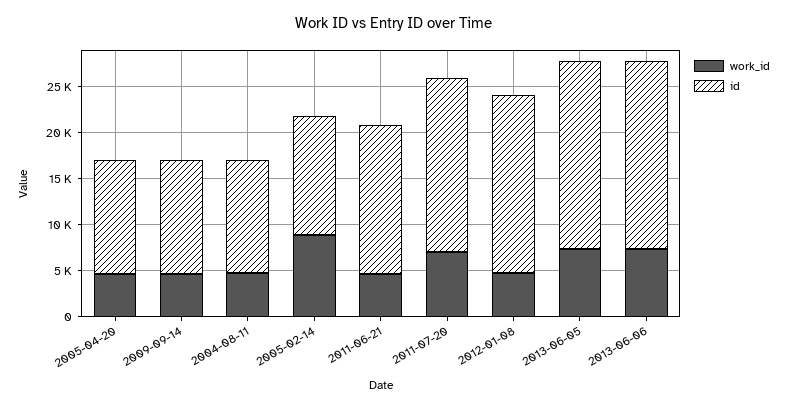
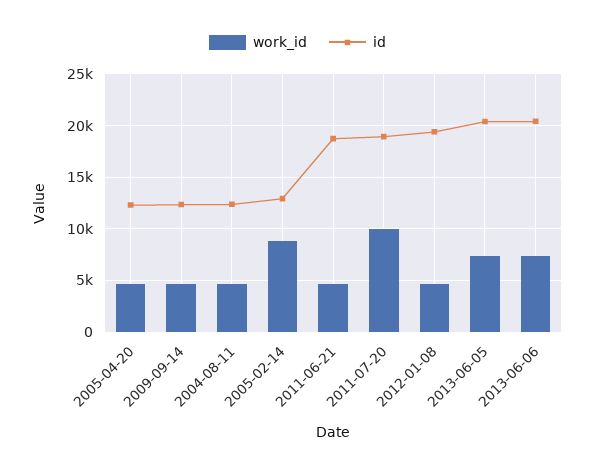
  {
    "work_id": {
      "2005-04-20": 5000,
      "2009-09-14": 5000,
      "2004-08-11": 5000,
      "2005-02-14": 9000,
      "2011-06-21": 5000,
-     "2011-07-20": 7000,
+     "2011-07-20": 10000,
      "2012-01-08": 5000,
      "2013-06-05": 7000,
      "2013-06-06": 7000
    },
    "id": {
      "2005-04-20": 12000,
      "2009-09-14": 12000,
      "2004-08-11": 12000,
      "2005-02-14": 13000,
-     "2011-06-21": 16000,
+     "2011-06-21": 19000,
      "2011-07-20": 19000,
      "2012-01-08": 19000,
      "2013-06-05": 20000,
      "2013-06-06": 20000
    }
  }

